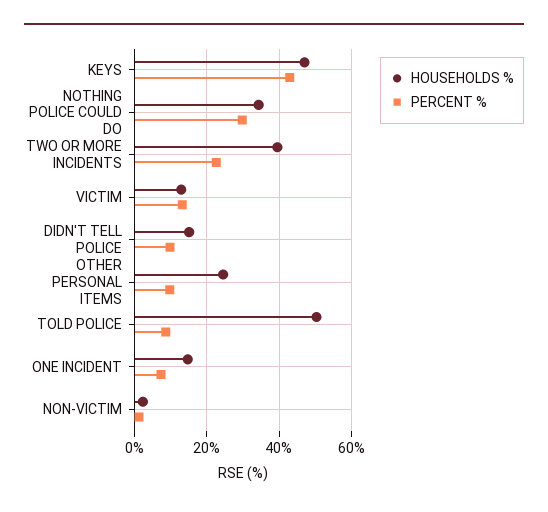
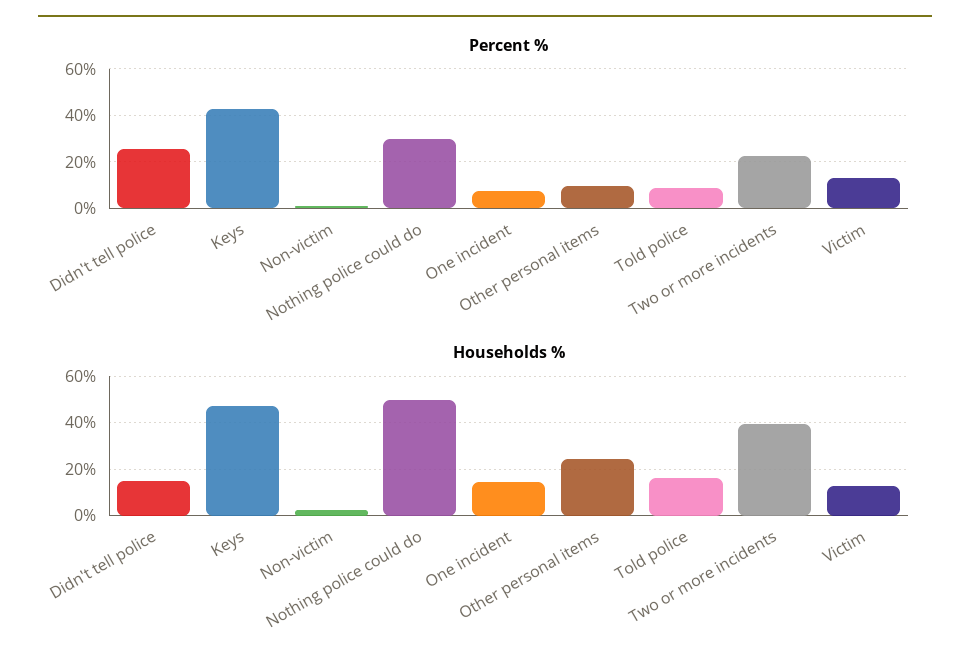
  {
    "HOUSEHOLDS %": {
      "KEYS": 48,
-     "NOTHING POLICE COULD DO": 34,
+     "NOTHING POLICE COULD DO": 50,
      "TWO OR MORE INCIDENTS": 40,
      "VICTIM": 12,
      "DIDN'T TELL POLICE": 16,
      "OTHER PERSONAL ITEMS": 24,
-     "TOLD POLICE": 50,
+     "TOLD POLICE": 15,
      "ONE INCIDENT": 14,
      "NON-VICTIM": 2
    },
    "PERCENT %": {
      "KEYS": 42,
      "NOTHING POLICE COULD DO": 30,
      "TWO OR MORE INCIDENTS": 22,
      "VICTIM": 14,
-     "DIDN'T TELL POLICE": 10,
+     "DIDN'T TELL POLICE": 25,
      "OTHER PERSONAL ITEMS": 10,
      "TOLD POLICE": 8,
      "ONE INCIDENT": 8,
      "NON-VICTIM": 2
    }
  }

